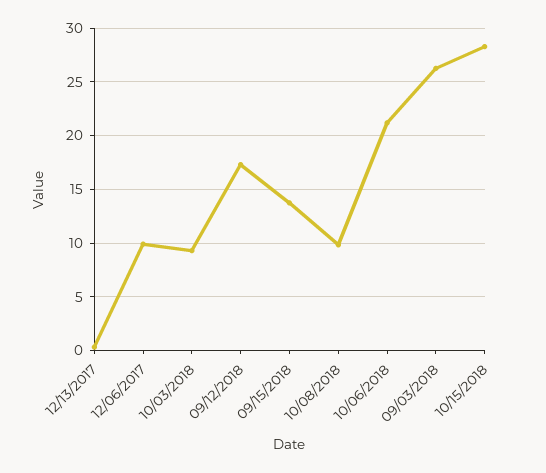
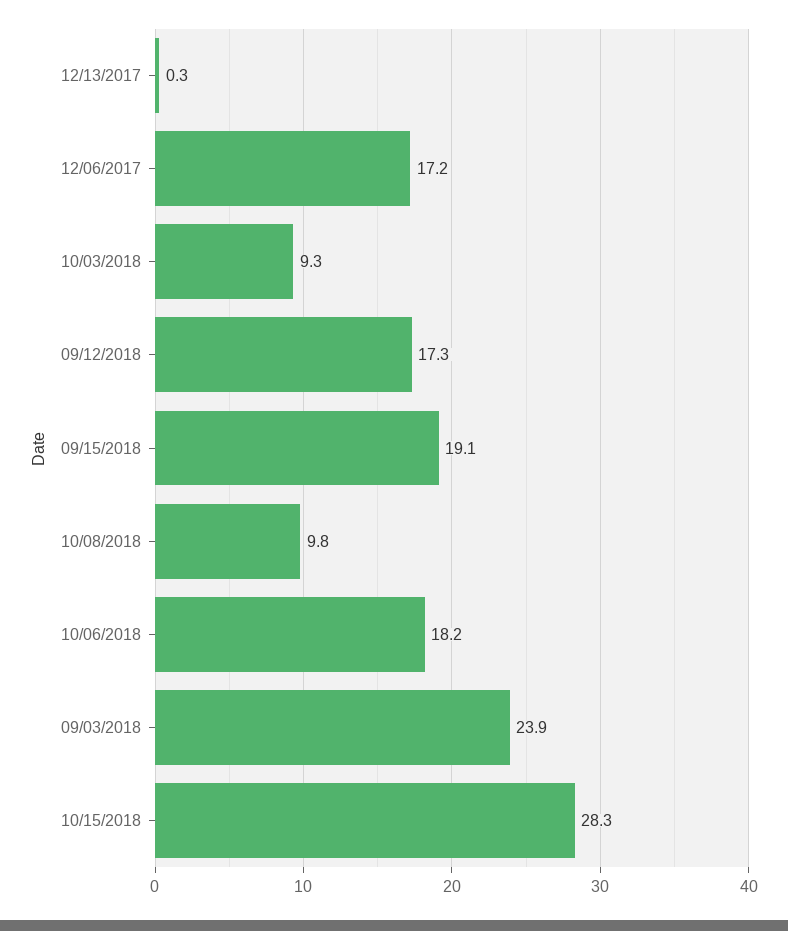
  {
    "12/13/2017": 0.3,
-   "12/06/2017": 10,
+   "12/06/2017": 17.2,
    "10/03/2018": 9.3,
    "09/12/2018": 17.3,
-   "09/15/2018": 14,
+   "09/15/2018": 19.1,
    "10/08/2018": 9.8,
-   "10/06/2018": 21,
+   "10/06/2018": 18.2,
-   "09/03/2018": 26,
+   "09/03/2018": 23.9,
    "10/15/2018": 28.3
  }

